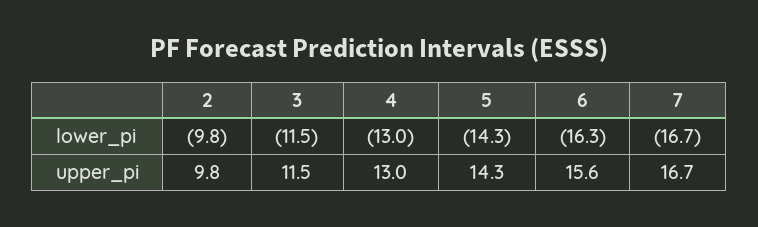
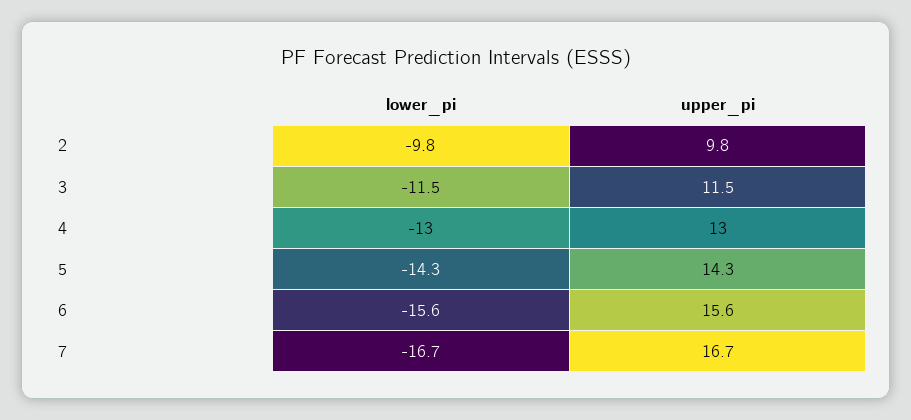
  {
    "2": {
      "lower_pi": -9.8,
      "upper_pi": 9.8
    },
    "3": {
      "lower_pi": -11.5,
      "upper_pi": 11.5
    },
    "4": {
      "lower_pi": -13,
      "upper_pi": 13
    },
    "5": {
      "lower_pi": -14.3,
      "upper_pi": 14.3
    },
    "6": {
-     "lower_pi": -16.3,
+     "lower_pi": -15.6,
      "upper_pi": 15.6
    },
    "7": {
      "lower_pi": -16.7,
      "upper_pi": 16.7
    }
  }

